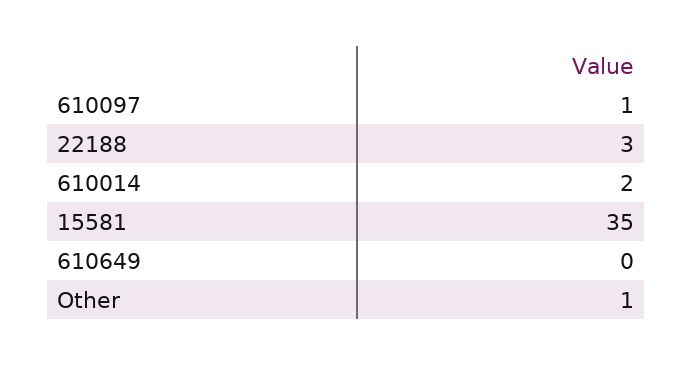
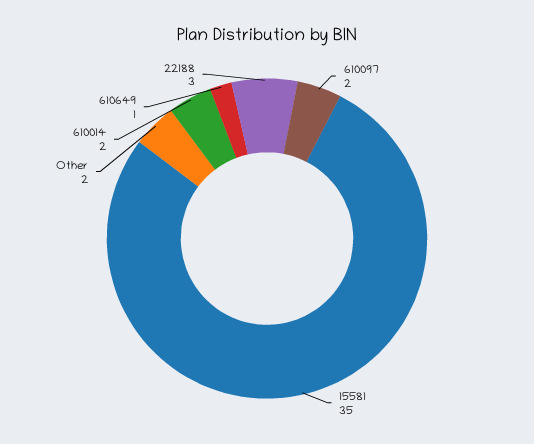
  {
-   "610097": 1,
+   "610097": 2,
    "22188": 3,
    "610014": 2,
    "15581": 35,
-   "610649": 0,
+   "610649": 1,
-   "Other": 1
+   "Other": 2
  }

